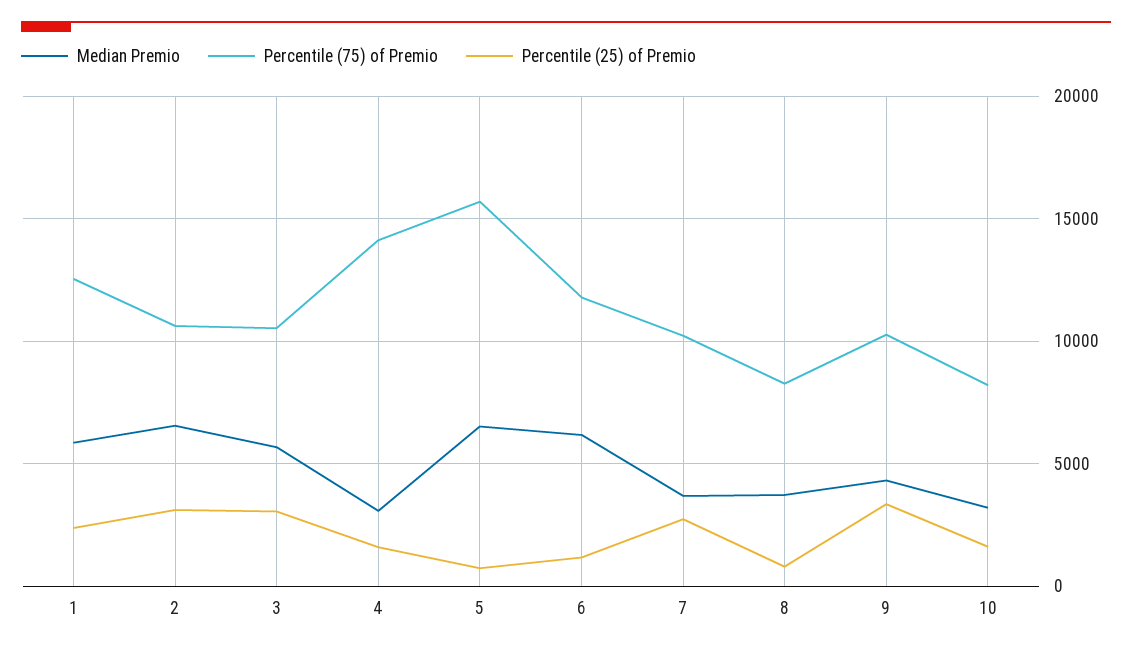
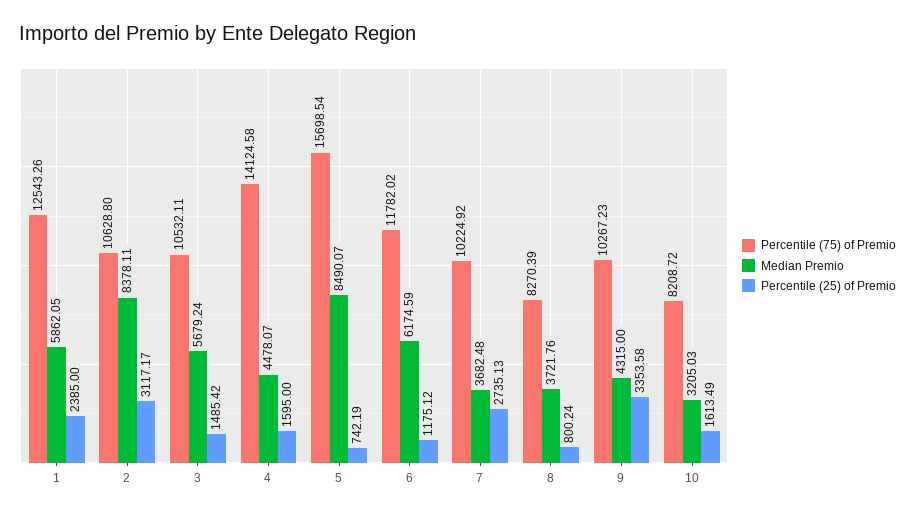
  {
    "Median Premio": {
      "1": 5862.05,
-     "2": 6500,
+     "2": 8378.11,
      "3": 5679.24,
-     "4": 3000,
+     "4": 4478.07,
-     "5": 6500,
+     "5": 8490.07,
      "6": 6174.59,
      "7": 3682.48,
      "8": 3721.76,
      "9": 4315,
      "10": 3205.03
    },
    "Percentile (75) of Premio": {
      "1": 12543.26,
      "2": 10628.8,
      "3": 10532.11,
      "4": 14124.58,
      "5": 15698.54,
      "6": 11782.02,
      "7": 10224.92,
      "8": 8270.39,
      "9": 10267.23,
      "10": 8208.72
    },
    "Percentile (25) of Premio": {
      "1": 2385,
      "2": 3117.17,
-     "3": 3000,
+     "3": 1485.42,
      "4": 1595,
      "5": 742.19,
      "6": 1175.12,
      "7": 2735.13,
      "8": 800.24,
      "9": 3353.58,
      "10": 1613.49
    }
  }

